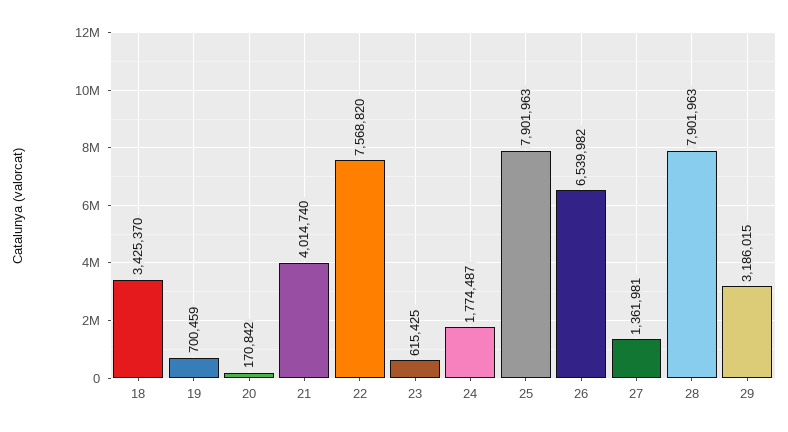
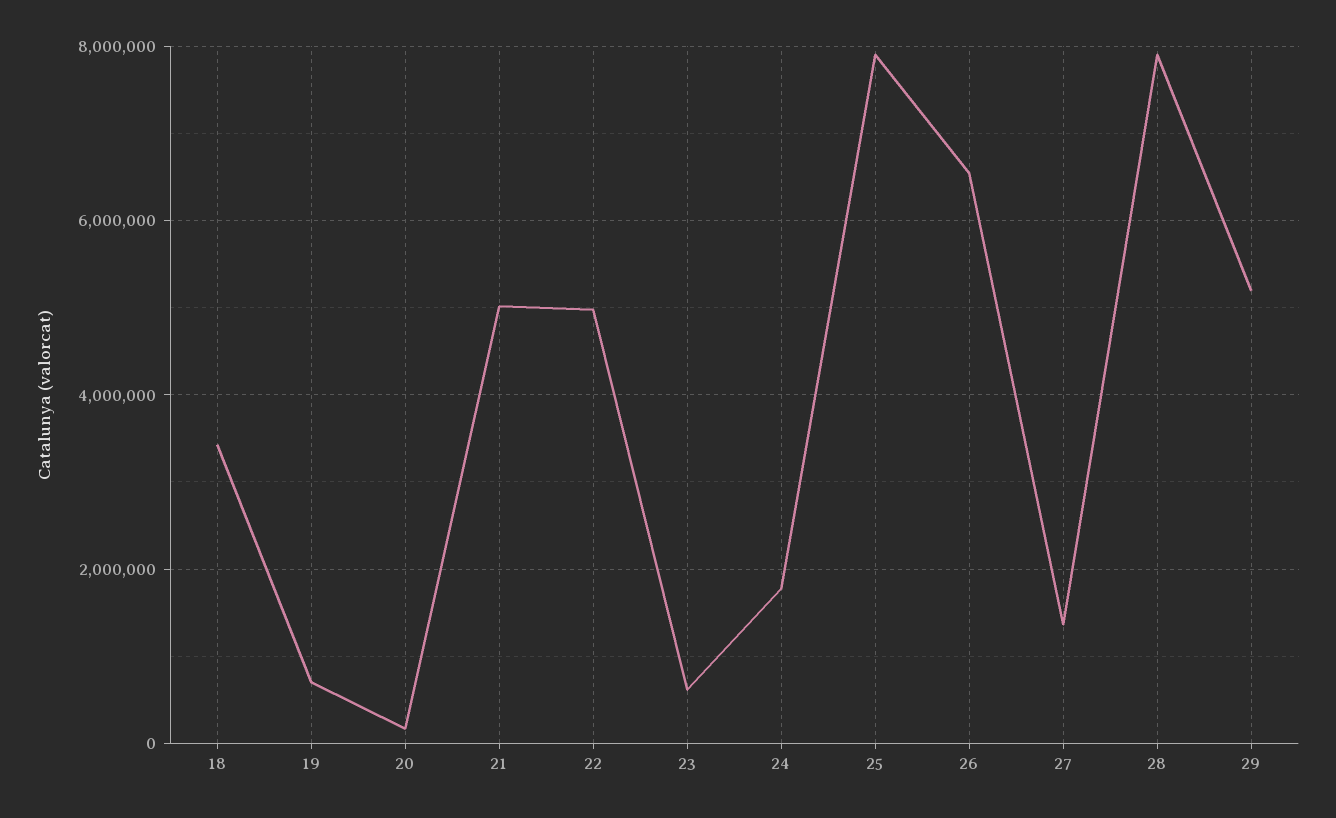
  {
    "18": 3425370,
    "19": 700459,
    "20": 170842,
-   "21": 4014740,
+   "21": 5000000,
-   "22": 7568820,
+   "22": 5000000,
    "23": 615425,
    "24": 1774487,
    "25": 7901963,
    "26": 6539982,
    "27": 1361981,
    "28": 7901963,
-   "29": 3186015
+   "29": 5200000
  }

